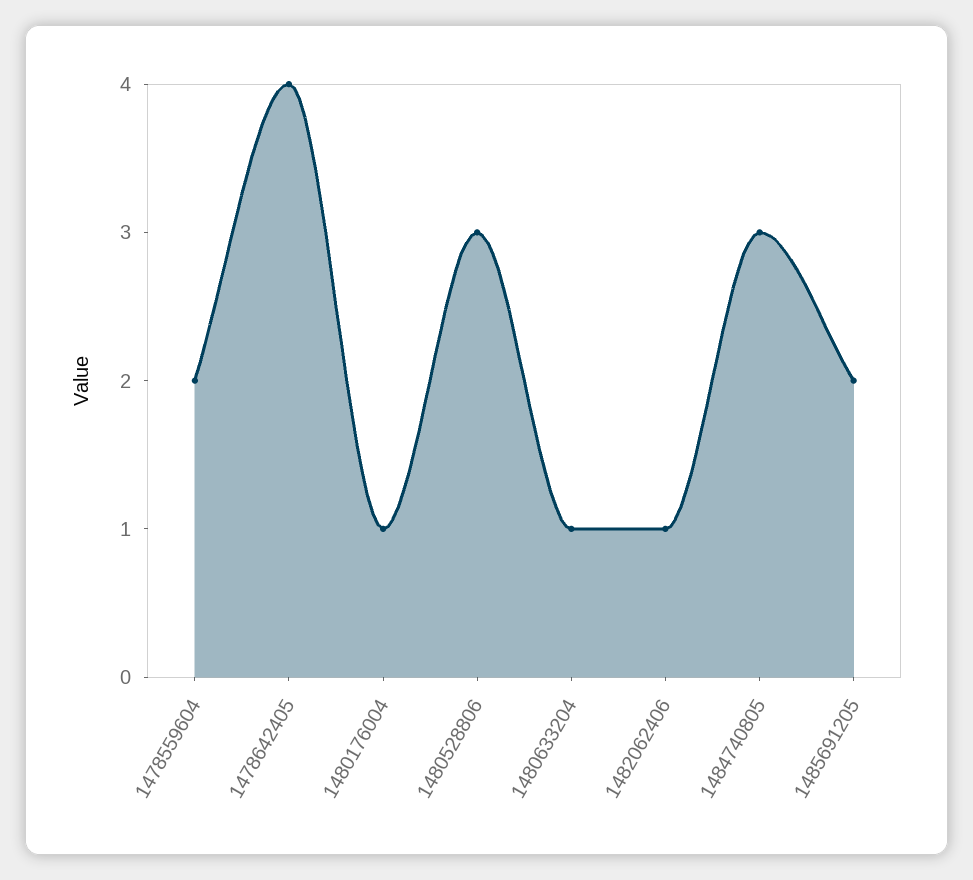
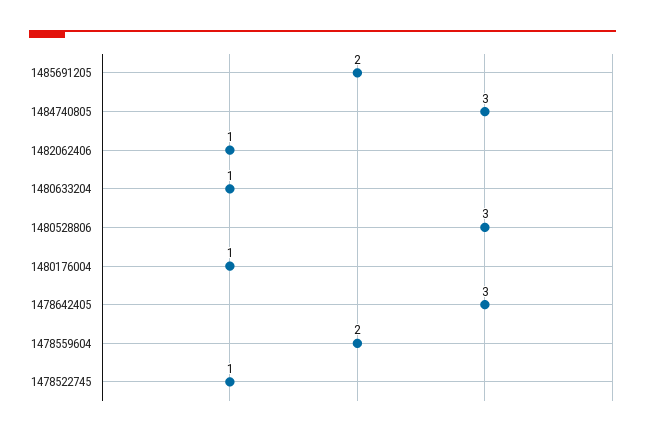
  {
    "1478559604": 2,
-   "1478642405": 4,
+   "1478642405": 3,
    "1480176004": 1,
    "1480528806": 3,
    "1480633204": 1,
    "1482062406": 1,
    "1484740805": 3,
-   "1485691205": 2
+   "1485691205": 2,
+   "1478522745": 1
  }

